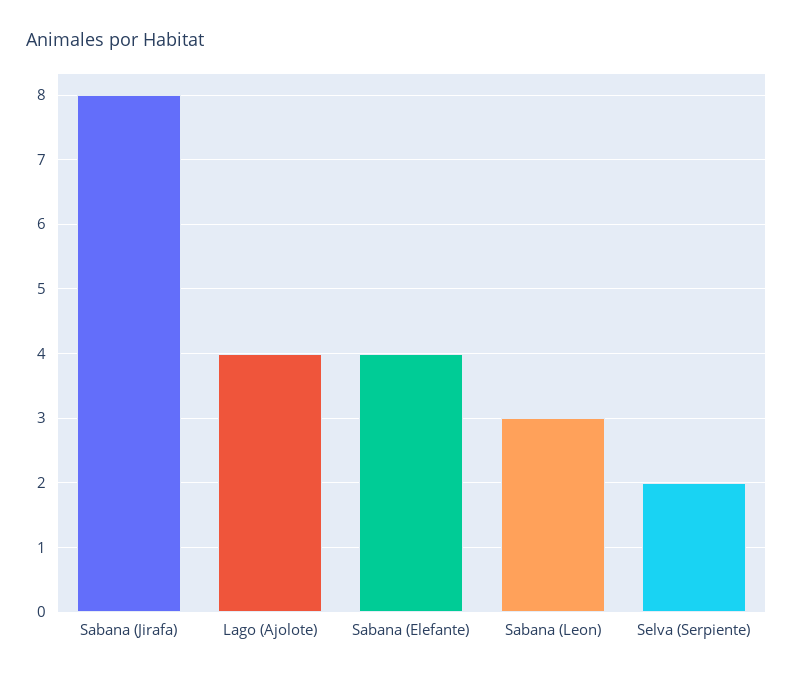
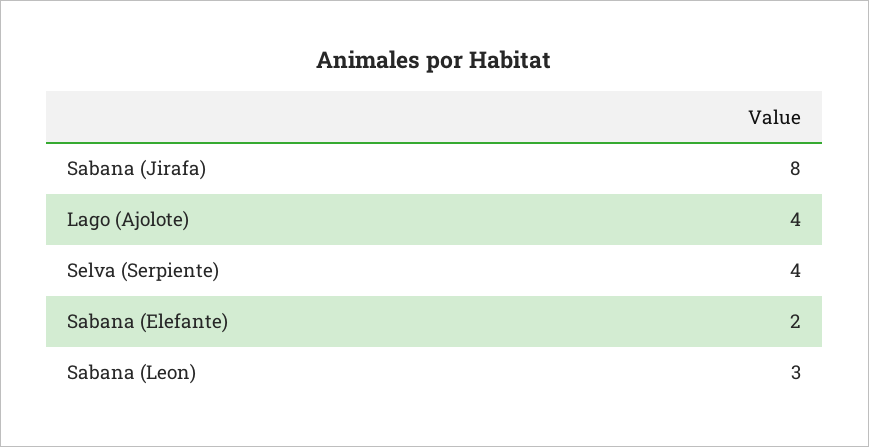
  {
    "Sabana (Jirafa)": 8,
    "Lago (Ajolote)": 4,
-   "Sabana (Elefante)": 4,
+   "Sabana (Elefante)": 2,
    "Sabana (Leon)": 3,
-   "Selva (Serpiente)": 2
+   "Selva (Serpiente)": 4
  }

